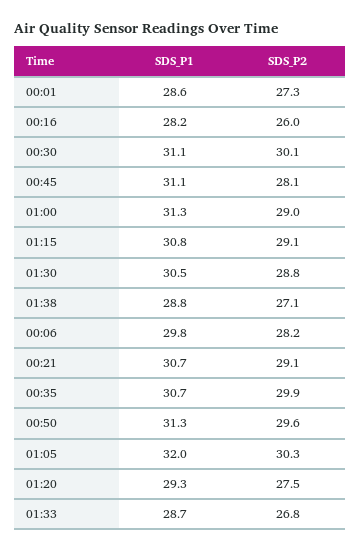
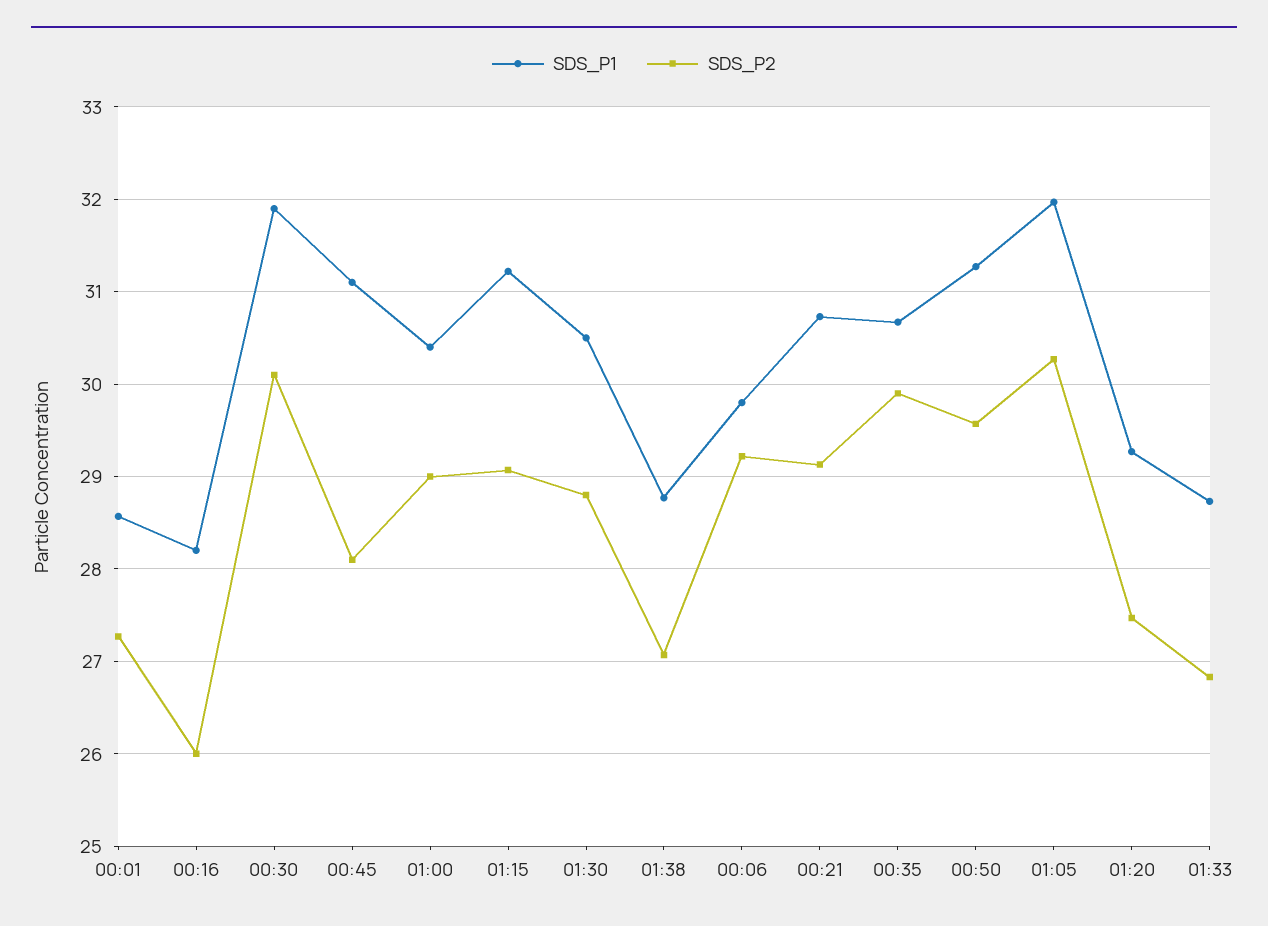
  {
    "SDS_P1": {
      "00:01": 28.6,
      "00:16": 28.2,
-     "00:30": 31.1,
+     "00:30": 31.9,
      "00:45": 31.1,
-     "01:00": 31.3,
+     "01:00": 30.4,
-     "01:15": 30.8,
+     "01:15": 31.2,
      "01:30": 30.5,
      "01:38": 28.8,
      "00:06": 29.8,
      "00:21": 30.7,
      "00:35": 30.7,
      "00:50": 31.3,
      "01:05": 32,
      "01:20": 29.3,
      "01:33": 28.7
    },
    "SDS_P2": {
      "00:01": 27.3,
      "00:16": 26,
      "00:30": 30.1,
      "00:45": 28.1,
      "01:00": 29,
      "01:15": 29.1,
      "01:30": 28.8,
      "01:38": 27.1,
-     "00:06": 28.2,
+     "00:06": 29.2,
      "00:21": 29.1,
      "00:35": 29.9,
      "00:50": 29.6,
      "01:05": 30.3,
      "01:20": 27.5,
      "01:33": 26.8
    }
  }

